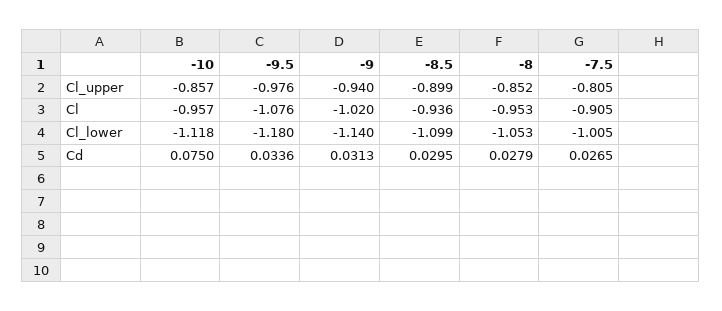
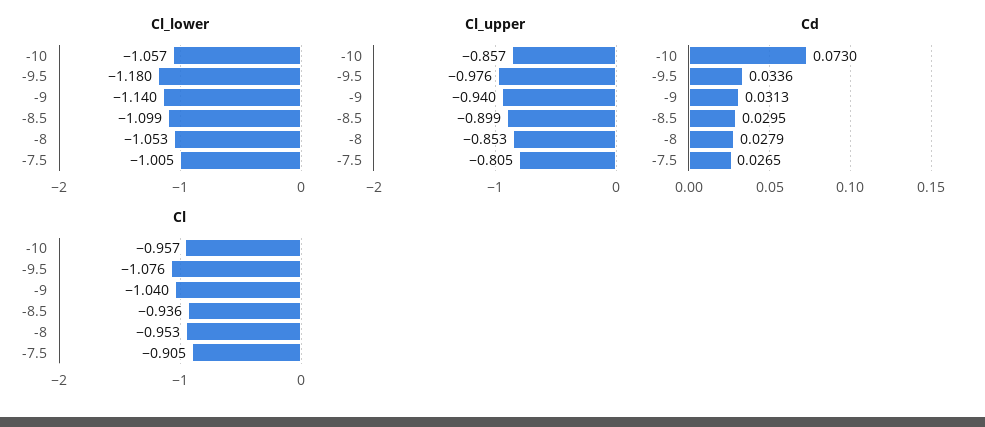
  {
    "Cl_upper": {
      "-10": -0.857,
      "-9.5": -0.976,
      "-9": -0.94,
      "-8.5": -0.899,
-     "-8": -0.852,
+     "-8": -0.853,
      "-7.5": -0.805
    },
    "Cl": {
      "-10": -0.957,
      "-9.5": -1.076,
-     "-9": -1.02,
+     "-9": -1.04,
      "-8.5": -0.936,
      "-8": -0.953,
      "-7.5": -0.905
    },
    "Cl_lower": {
-     "-10": -1.118,
+     "-10": -1.057,
      "-9.5": -1.18,
      "-9": -1.14,
      "-8.5": -1.099,
      "-8": -1.053,
      "-7.5": -1.005
    },
    "Cd": {
-     "-10": 0.075,
+     "-10": 0.073,
      "-9.5": 0.0336,
      "-9": 0.0313,
      "-8.5": 0.0295,
      "-8": 0.0279,
      "-7.5": 0.0265
    }
  }

